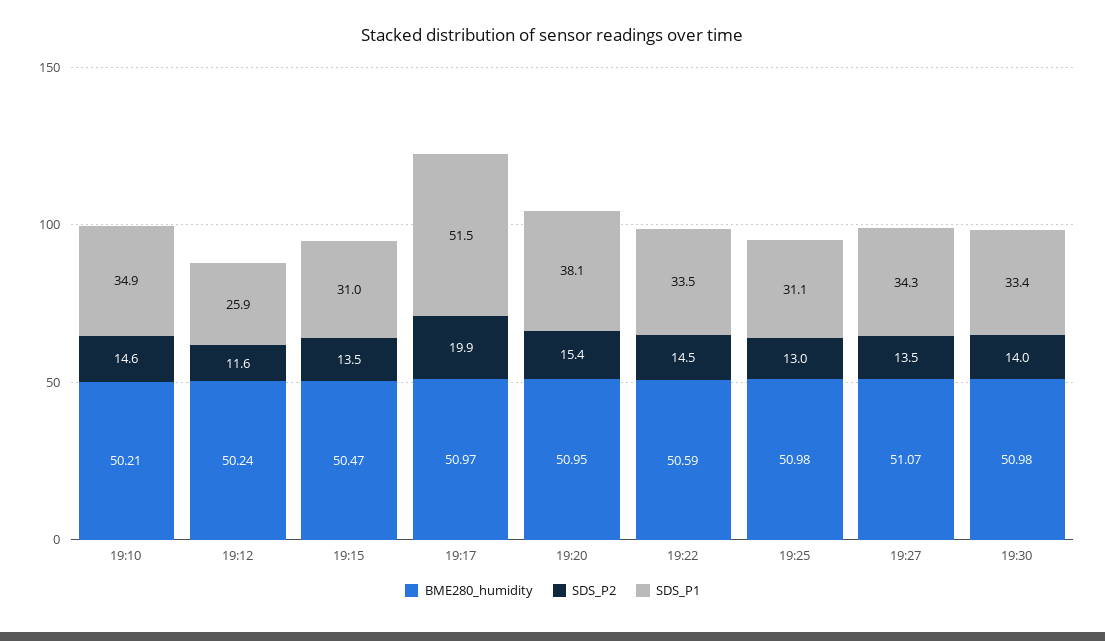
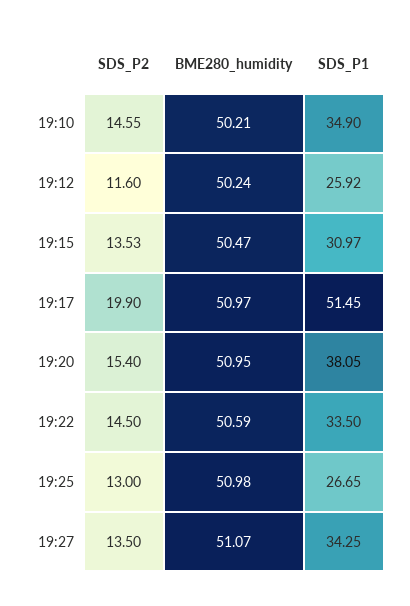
  {
    "BME280_humidity": {
      "19:10": 50.21,
      "19:12": 50.24,
      "19:15": 50.47,
      "19:17": 50.97,
      "19:20": 50.95,
      "19:22": 50.59,
      "19:25": 50.98,
-     "19:27": 51.07,
+     "19:27": 51.07
-     "19:30": 50.98
    },
    "SDS_P2": {
      "19:10": 14.55,
      "19:12": 11.6,
      "19:15": 13.53,
      "19:17": 19.9,
      "19:20": 15.4,
      "19:22": 14.5,
      "19:25": 13,
-     "19:27": 13.5,
+     "19:27": 13.5
-     "19:30": 14
    },
    "SDS_P1": {
      "19:10": 34.9,
      "19:12": 25.92,
      "19:15": 30.97,
      "19:17": 51.45,
      "19:20": 38.05,
      "19:22": 33.5,
-     "19:25": 31.1,
+     "19:25": 26.65,
-     "19:27": 34.25,
+     "19:27": 34.25
-     "19:30": 33.4
    }
  }

